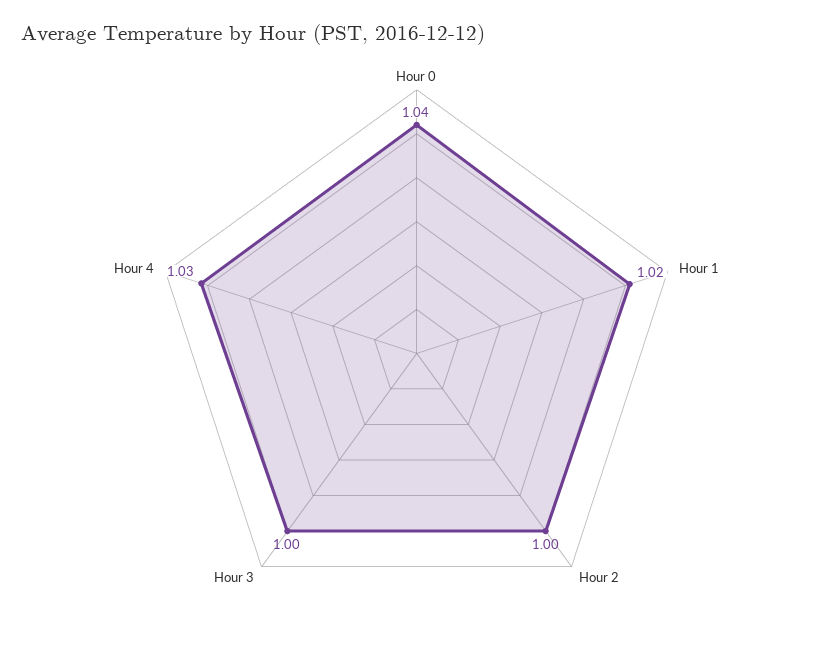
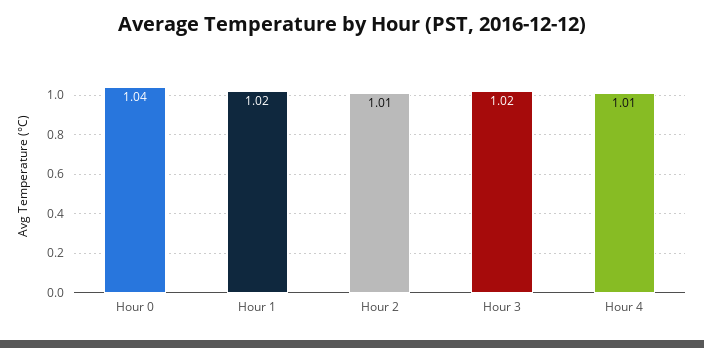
  {
    "Hour 0": 1.04,
    "Hour 1": 1.02,
-   "Hour 2": 1,
+   "Hour 2": 1.01,
-   "Hour 3": 1,
+   "Hour 3": 1.02,
-   "Hour 4": 1.03
+   "Hour 4": 1.01
  }

